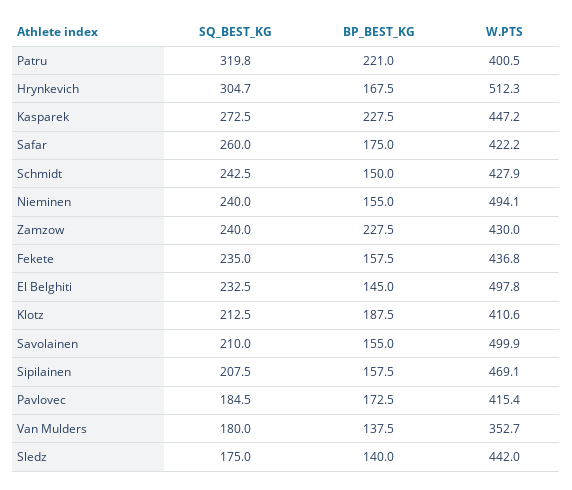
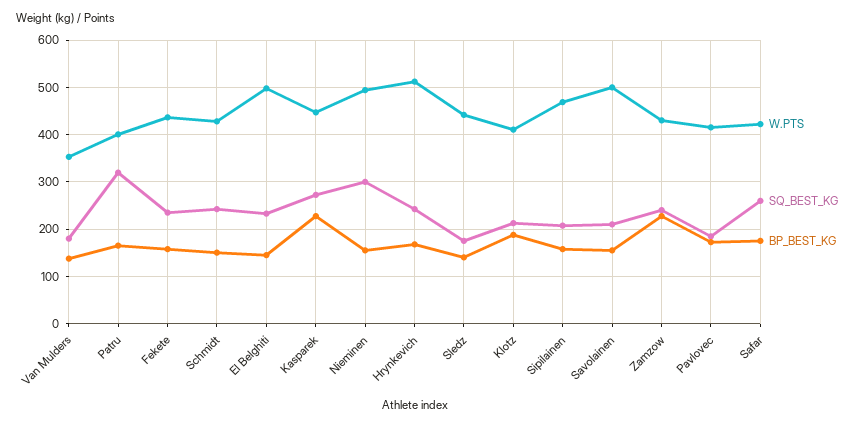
  {
    "SQ_BEST_KG": {
      "Patru": 319.8,
-     "Hrynkevich": 304.7,
+     "Hrynkevich": 240,
      "Kasparek": 272.5,
      "Safar": 260,
      "Schmidt": 242.5,
-     "Nieminen": 240,
+     "Nieminen": 300,
      "Zamzow": 240,
      "Fekete": 235,
      "El Belghiti": 232.5,
      "Klotz": 212.5,
      "Savolainen": 210,
      "Sipilainen": 207.5,
      "Pavlovec": 184.5,
      "Van Mulders": 180,
      "Sledz": 175
    },
    "BP_BEST_KG": {
-     "Patru": 221,
+     "Patru": 160,
      "Hrynkevich": 167.5,
      "Kasparek": 227.5,
      "Safar": 175,
      "Schmidt": 150,
      "Nieminen": 155,
      "Zamzow": 227.5,
      "Fekete": 157.5,
      "El Belghiti": 145,
      "Klotz": 187.5,
      "Savolainen": 155,
      "Sipilainen": 157.5,
      "Pavlovec": 172.5,
      "Van Mulders": 137.5,
      "Sledz": 140
    },
    "W.PTS": {
      "Patru": 400.5,
      "Hrynkevich": 512.3,
      "Kasparek": 447.2,
      "Safar": 422.2,
      "Schmidt": 427.9,
      "Nieminen": 494.1,
      "Zamzow": 430,
      "Fekete": 436.8,
      "El Belghiti": 497.8,
      "Klotz": 410.6,
      "Savolainen": 499.9,
      "Sipilainen": 469.1,
      "Pavlovec": 415.4,
      "Van Mulders": 352.7,
      "Sledz": 442
    }
  }

